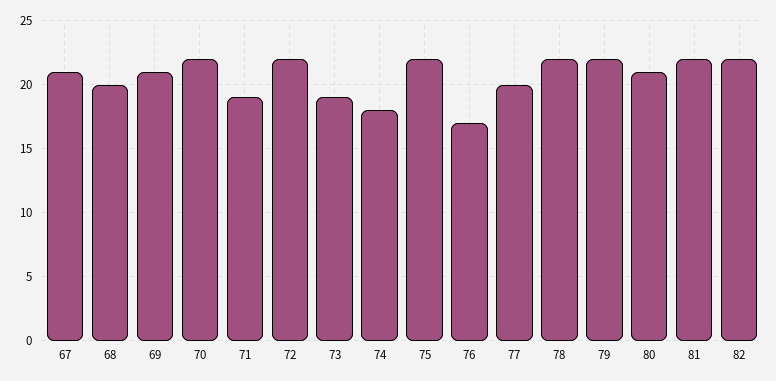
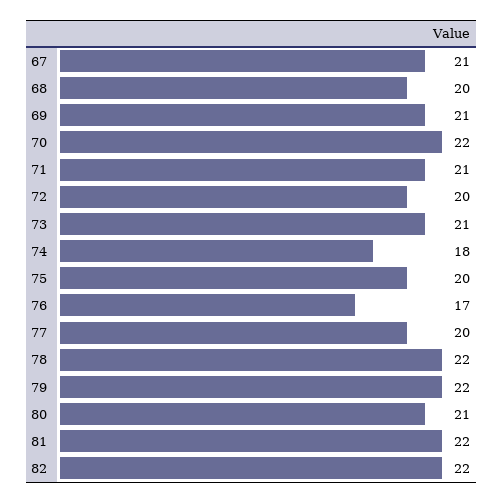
  {
    "67": 21,
    "68": 20,
    "69": 21,
    "70": 22,
-   "71": 19,
+   "71": 21,
-   "72": 22,
+   "72": 20,
-   "73": 19,
+   "73": 21,
    "74": 18,
-   "75": 22,
+   "75": 20,
    "76": 17,
    "77": 20,
    "78": 22,
    "79": 22,
    "80": 21,
    "81": 22,
    "82": 22
  }

